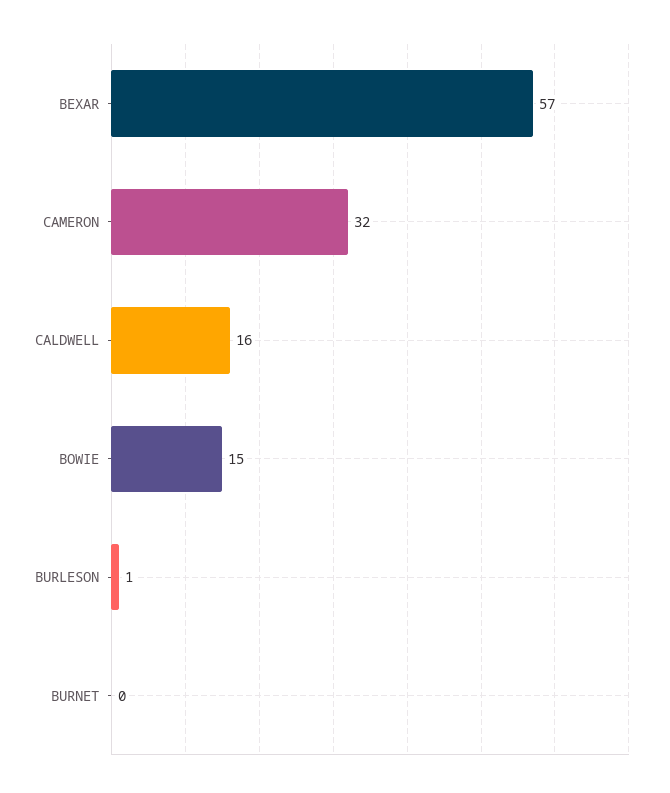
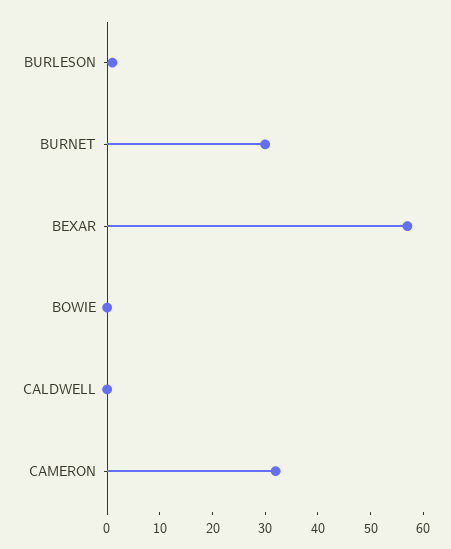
  {
    "BEXAR": 57,
    "CAMERON": 32,
-   "CALDWELL": 16,
+   "CALDWELL": 0,
-   "BOWIE": 15,
+   "BOWIE": 0,
    "BURLESON": 1,
-   "BURNET": 0
+   "BURNET": 30
  }

